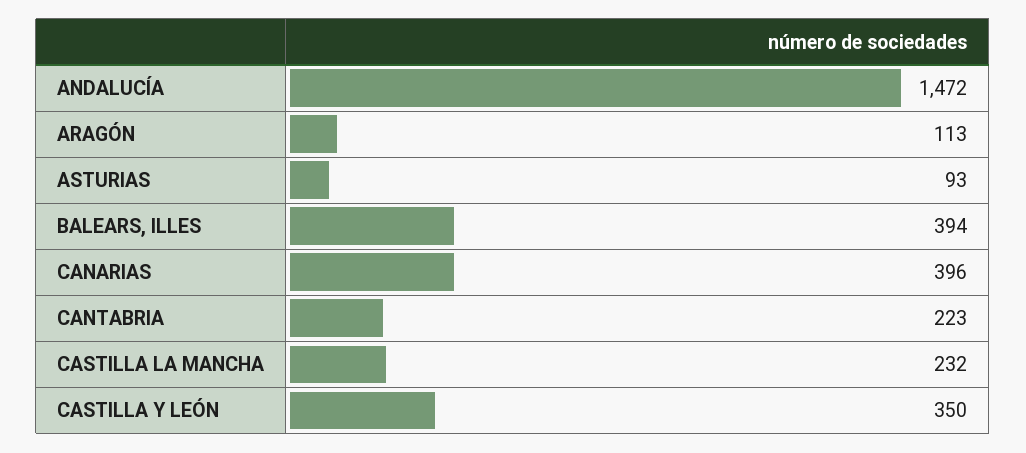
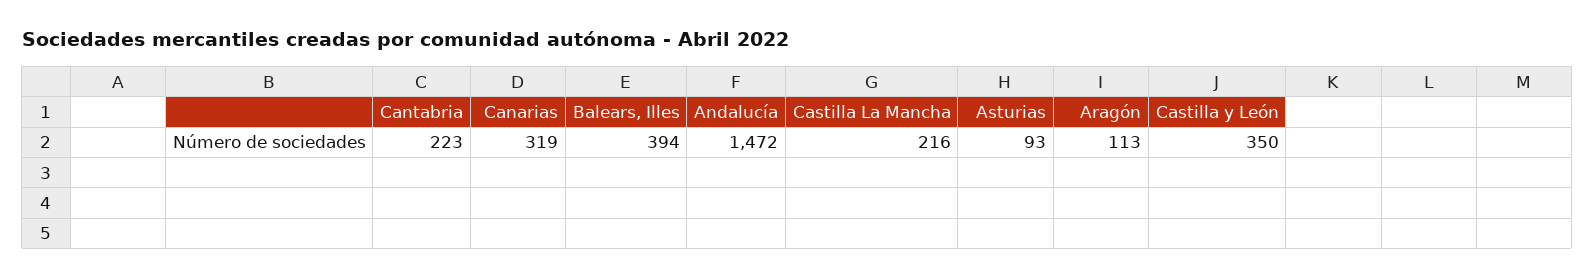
  {
    "ANDALUCÍA": 1472,
    "ARAGÓN": 113,
    "ASTURIAS": 93,
    "BALEARS, ILLES": 394,
-   "CANARIAS": 396,
+   "CANARIAS": 319,
    "CANTABRIA": 223,
-   "CASTILLA LA MANCHA": 232,
+   "CASTILLA LA MANCHA": 216,
    "CASTILLA Y LEÓN": 350
  }

